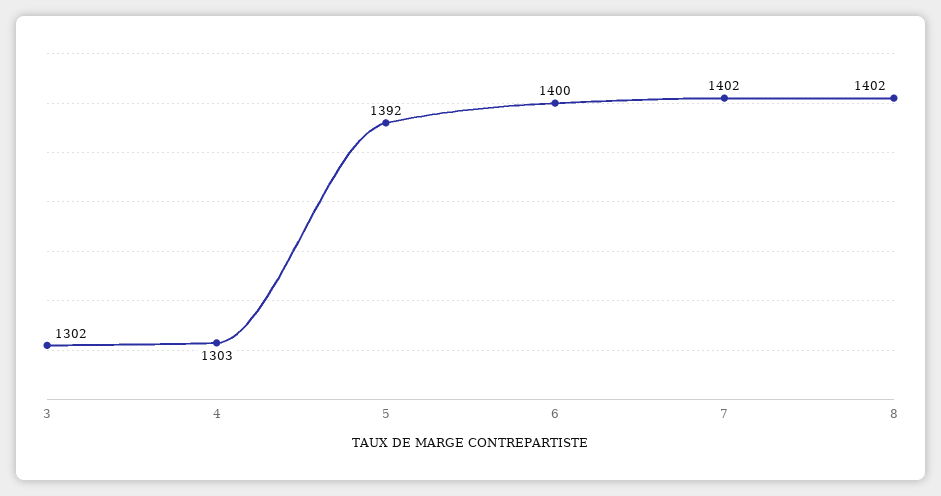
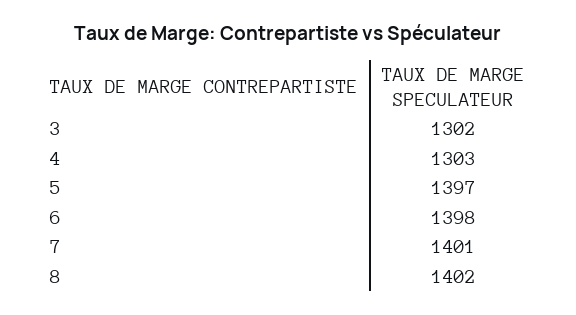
  {
    "3": 1302,
    "4": 1303,
-   "5": 1392,
+   "5": 1397,
-   "6": 1400,
+   "6": 1398,
-   "7": 1402,
+   "7": 1401,
    "8": 1402
  }

